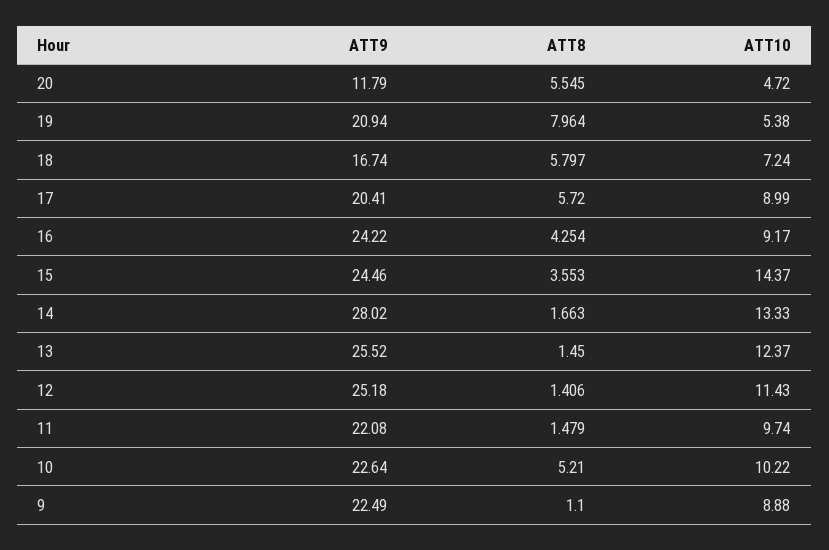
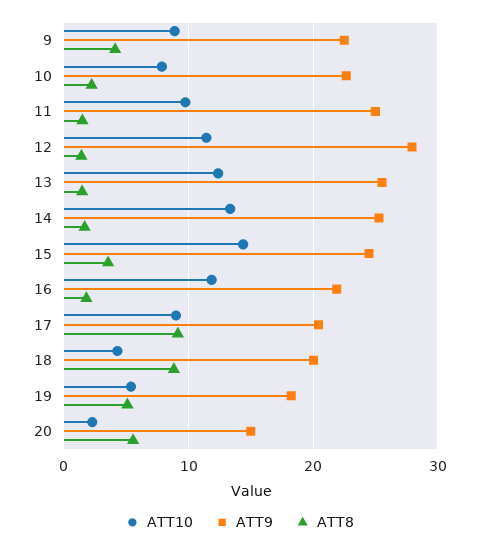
  {
    "ATT9": {
-     "20": 11.79,
+     "20": 15,
-     "19": 20.94,
+     "19": 18,
-     "18": 16.74,
+     "18": 20,
      "17": 20.41,
-     "16": 24.22,
+     "16": 22,
      "15": 24.46,
-     "14": 28.02,
+     "14": 25,
      "13": 25.52,
-     "12": 25.18,
+     "12": 28,
-     "11": 22.08,
+     "11": 25,
      "10": 22.64,
      "9": 22.49
    },
    "ATT8": {
      "20": 5.545,
-     "19": 7.964,
+     "19": 5,
-     "18": 5.797,
+     "18": 9,
-     "17": 5.72,
+     "17": 9,
-     "16": 4.254,
+     "16": 2,
      "15": 3.553,
      "14": 1.663,
      "13": 1.45,
      "12": 1.406,
      "11": 1.479,
-     "10": 5.21,
+     "10": 2,
-     "9": 1.1
+     "9": 4
    },
    "ATT10": {
-     "20": 4.72,
+     "20": 2,
      "19": 5.38,
-     "18": 7.24,
+     "18": 4,
      "17": 8.99,
-     "16": 9.17,
+     "16": 12,
      "15": 14.37,
      "14": 13.33,
      "13": 12.37,
      "12": 11.43,
      "11": 9.74,
-     "10": 10.22,
+     "10": 8,
      "9": 8.88
    }
  }

